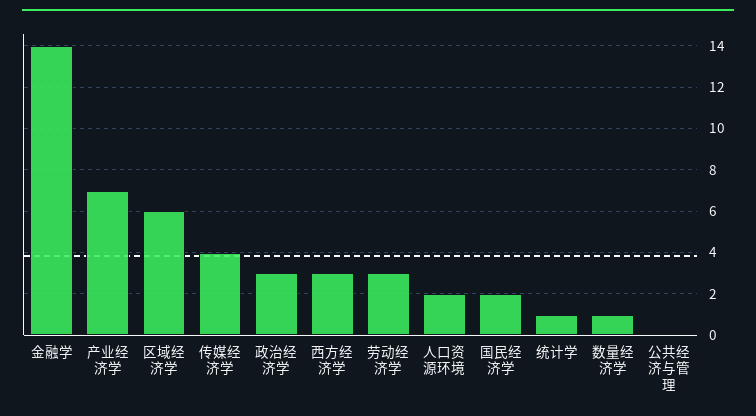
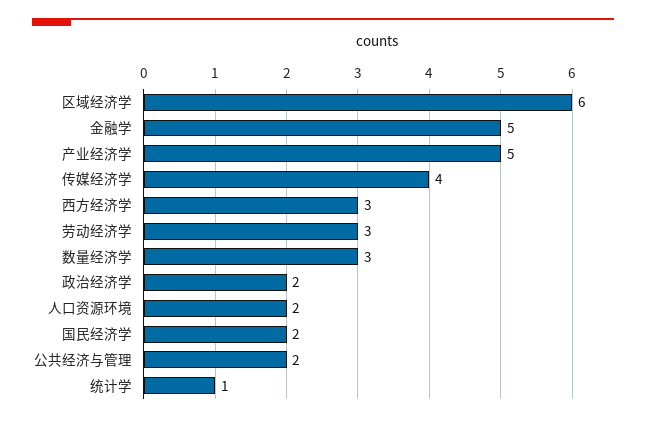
  {
-   "金融学": 14,
+   "金融学": 5,
-   "产业经济学": 7,
+   "产业经济学": 5,
    "区域经济学": 6,
    "传媒经济学": 4,
-   "政治经济学": 3,
+   "政治经济学": 2,
    "西方经济学": 3,
    "劳动经济学": 3,
    "人口资源环境": 2,
    "国民经济学": 2,
    "统计学": 1,
-   "数量经济学": 1,
+   "数量经济学": 3,
-   "公共经济与管理": 0
+   "公共经济与管理": 2
  }

